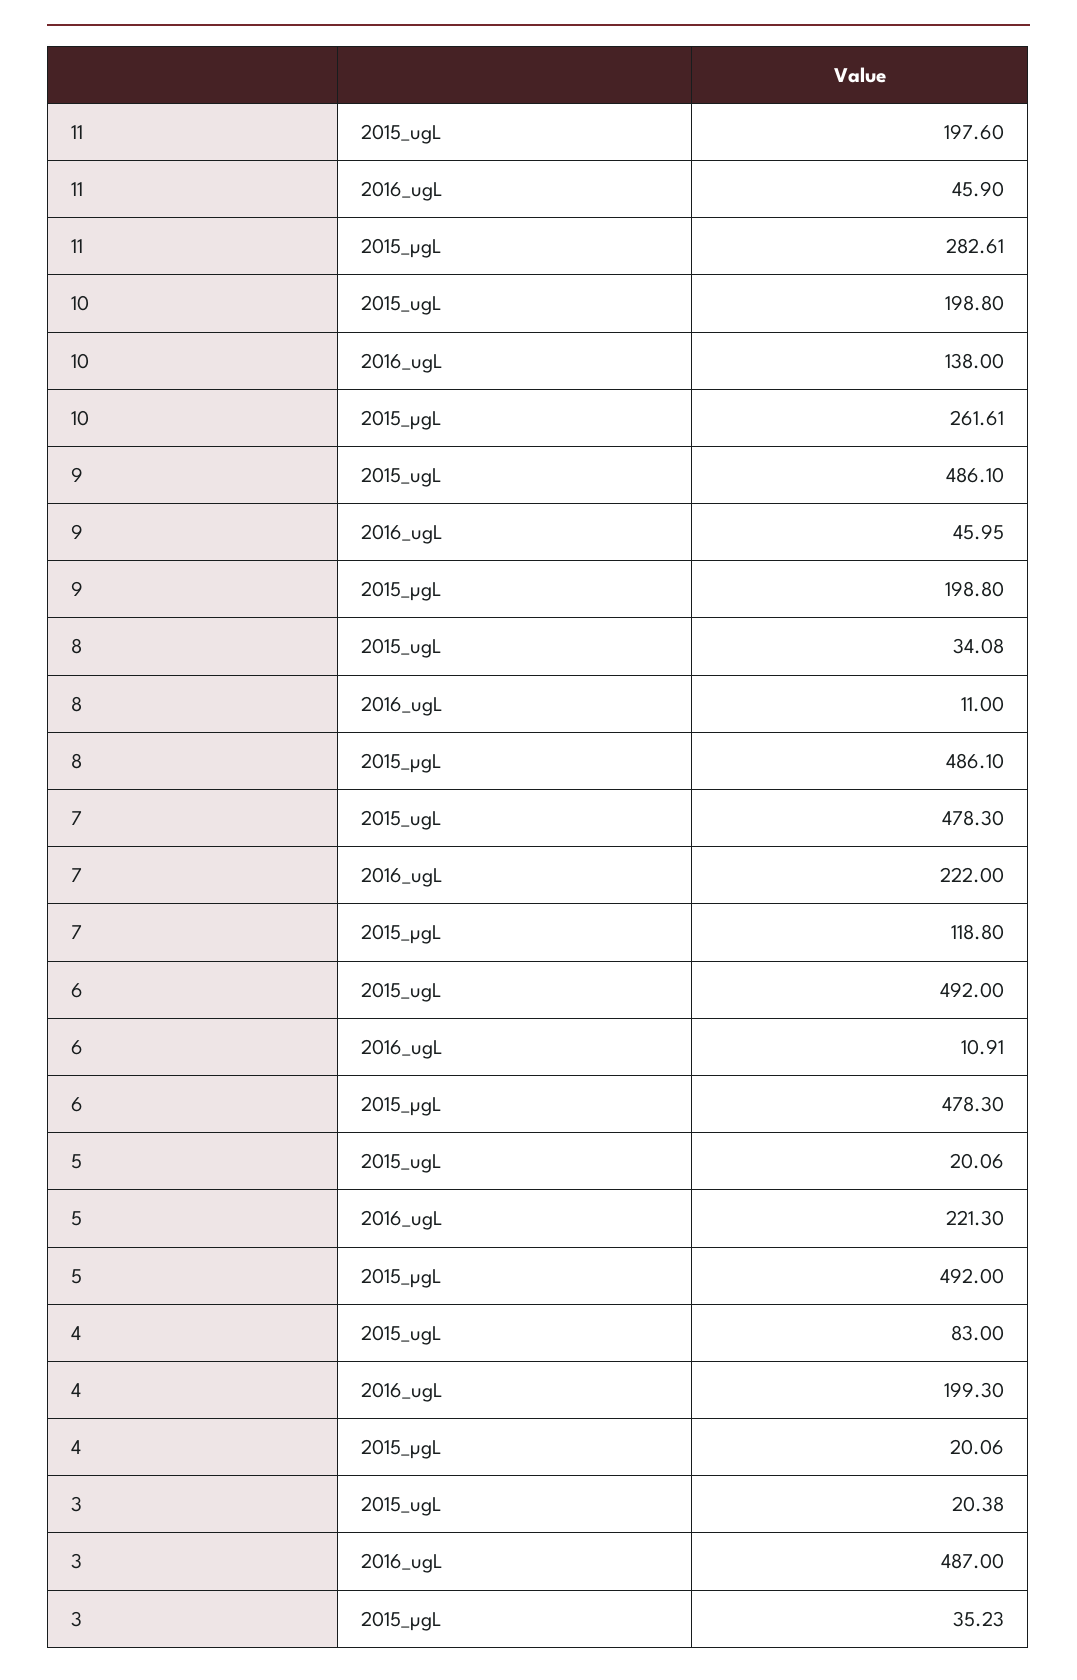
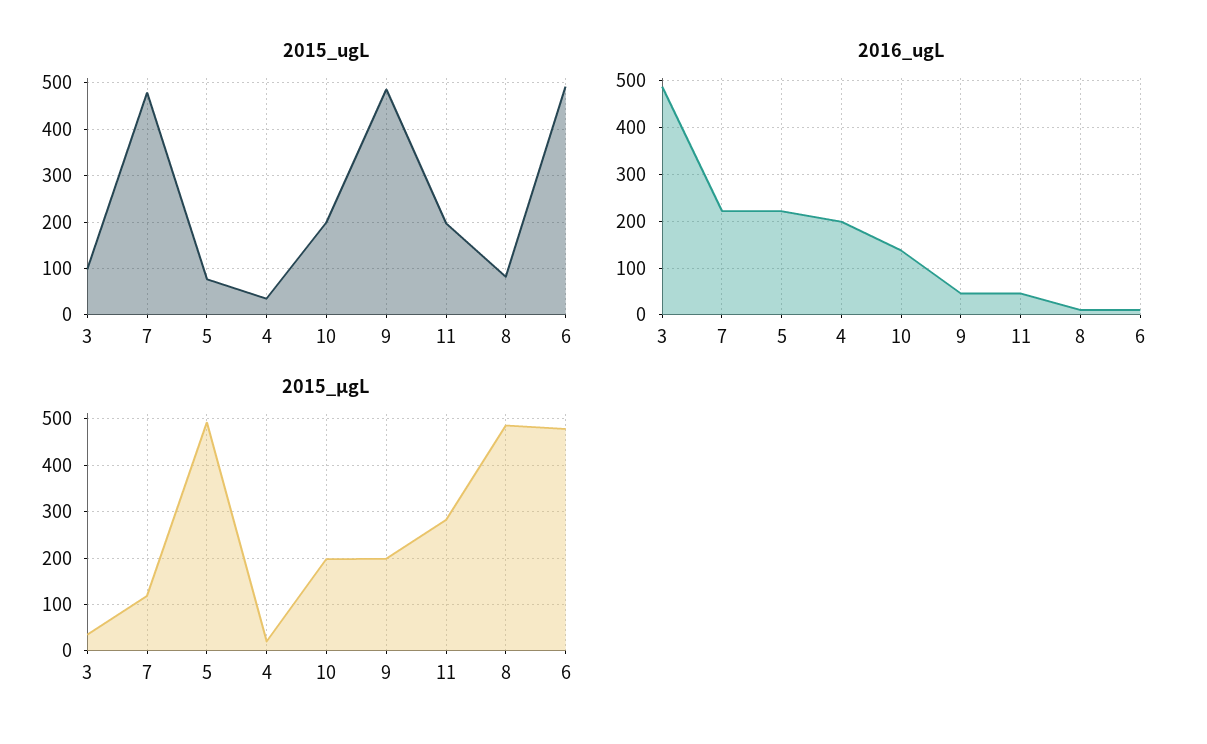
  {
    "2015_ugL": {
      "11": 197.6,
      "10": 198.8,
      "9": 486.1,
-     "8": 34.08,
+     "8": 80,
      "7": 478.3,
      "6": 492,
-     "5": 20.06,
+     "5": 80,
-     "4": 83,
+     "4": 40,
-     "3": 20.38
+     "3": 100
    },
    "2016_ugL": {
      "11": 45.9,
      "10": 138,
      "9": 45.95,
      "8": 11,
      "7": 222,
      "6": 10.91,
      "5": 221.3,
      "4": 199.3,
      "3": 487
    },
    "2015_µgL": {
      "11": 282.61,
-     "10": 261.61,
+     "10": 200,
      "9": 198.8,
      "8": 486.1,
      "7": 118.8,
      "6": 478.3,
      "5": 492,
      "4": 20.06,
      "3": 35.23
    }
  }

